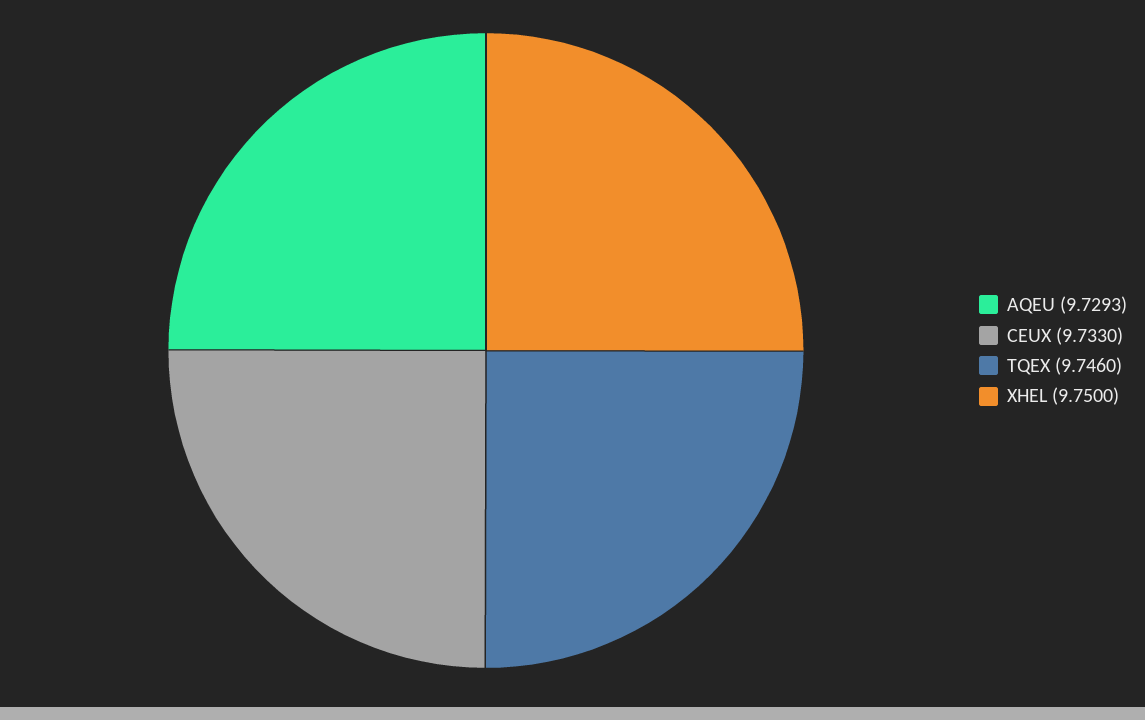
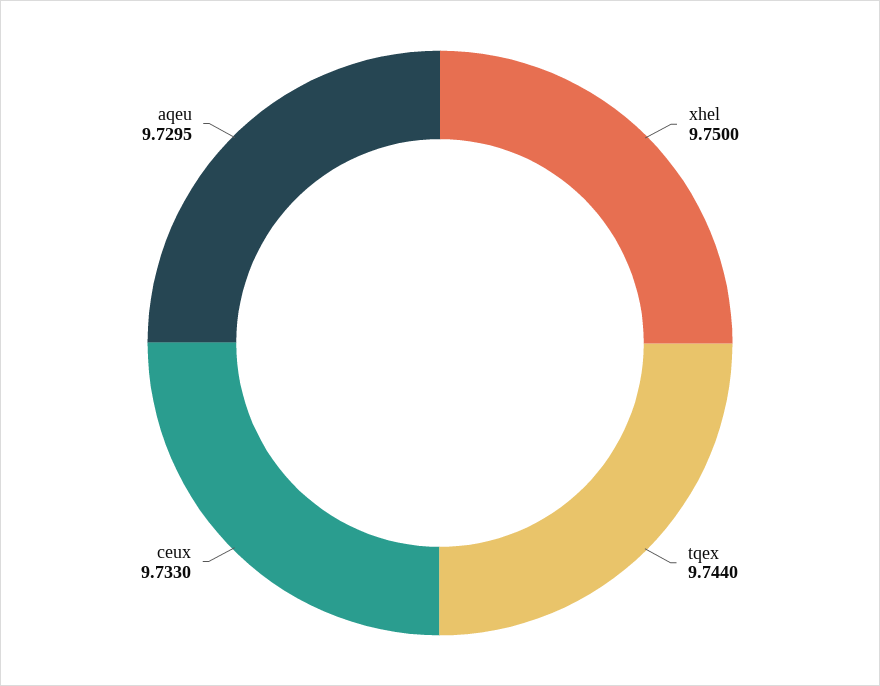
  {
-   "AQEU": 9.7293,
+   "AQEU": 9.7295,
    "CEUX": 9.733,
-   "TQEX": 9.746,
+   "TQEX": 9.744,
    "XHEL": 9.75
  }

